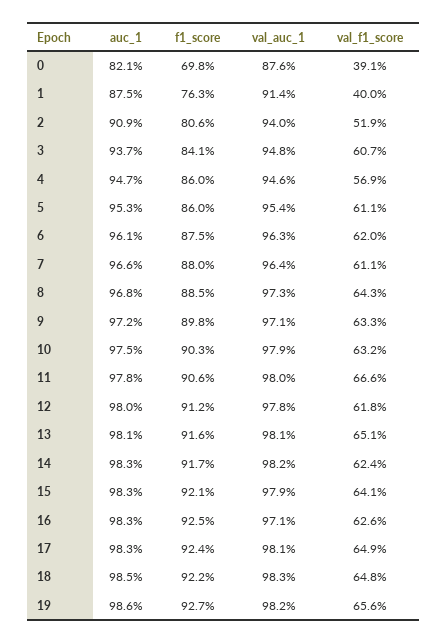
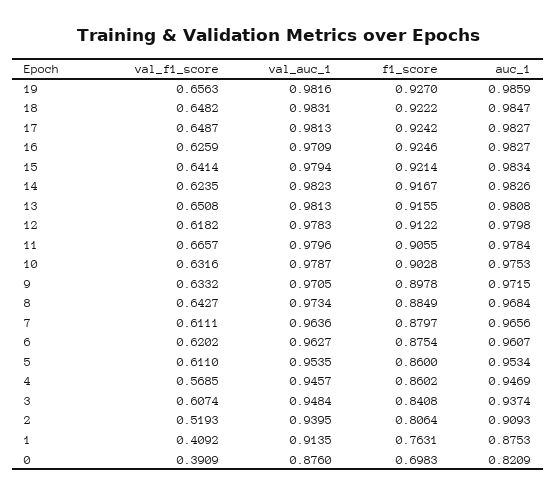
  {
    "auc_1": {
      "0": 0.8209,
      "1": 0.8753,
      "2": 0.9093,
      "3": 0.9374,
      "4": 0.9469,
      "5": 0.9534,
      "6": 0.9607,
      "7": 0.9656,
      "8": 0.9684,
      "9": 0.9715,
      "10": 0.9753,
      "11": 0.9784,
      "12": 0.9798,
      "13": 0.9808,
      "14": 0.9826,
      "15": 0.9834,
      "16": 0.9827,
      "17": 0.9827,
      "18": 0.9847,
      "19": 0.9859
    },
    "f1_score": {
      "0": 0.6983,
      "1": 0.7631,
      "2": 0.8064,
      "3": 0.8408,
      "4": 0.8602,
      "5": 0.86,
      "6": 0.8754,
      "7": 0.8797,
      "8": 0.8849,
      "9": 0.8978,
      "10": 0.9028,
      "11": 0.9055,
      "12": 0.9122,
      "13": 0.9155,
      "14": 0.9167,
      "15": 0.9214,
      "16": 0.9246,
      "17": 0.9242,
      "18": 0.9222,
      "19": 0.927
    },
    "val_auc_1": {
      "0": 0.876,
      "1": 0.9135,
      "2": 0.9395,
      "3": 0.9484,
      "4": 0.9457,
      "5": 0.9535,
      "6": 0.9627,
      "7": 0.9636,
      "8": 0.9734,
      "9": 0.9705,
      "10": 0.9787,
      "11": 0.9796,
      "12": 0.9783,
      "13": 0.9813,
      "14": 0.9823,
      "15": 0.9794,
      "16": 0.9709,
      "17": 0.9813,
      "18": 0.9831,
      "19": 0.9816
    },
    "val_f1_score": {
      "0": 0.3909,
-     "1": 0.4,
+     "1": 0.4092,
      "2": 0.5193,
      "3": 0.6074,
      "4": 0.5685,
      "5": 0.611,
      "6": 0.6202,
      "7": 0.6111,
      "8": 0.6427,
      "9": 0.6332,
      "10": 0.6316,
      "11": 0.6657,
      "12": 0.6182,
      "13": 0.6508,
      "14": 0.6235,
      "15": 0.6414,
      "16": 0.6259,
      "17": 0.6487,
      "18": 0.6482,
      "19": 0.6563
    }
  }

